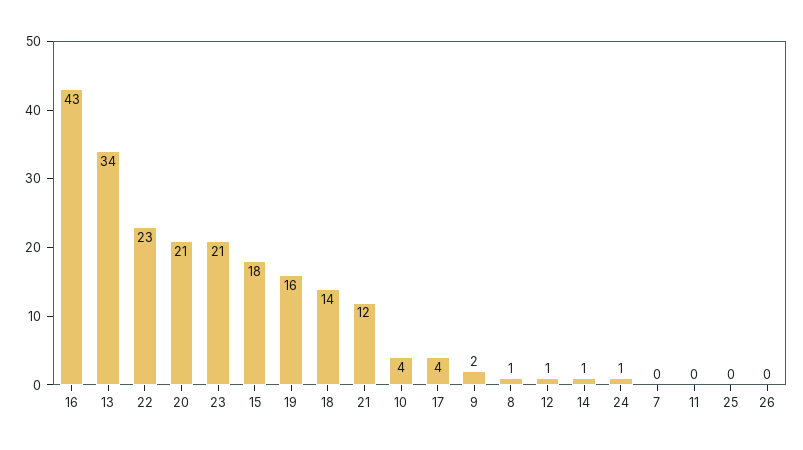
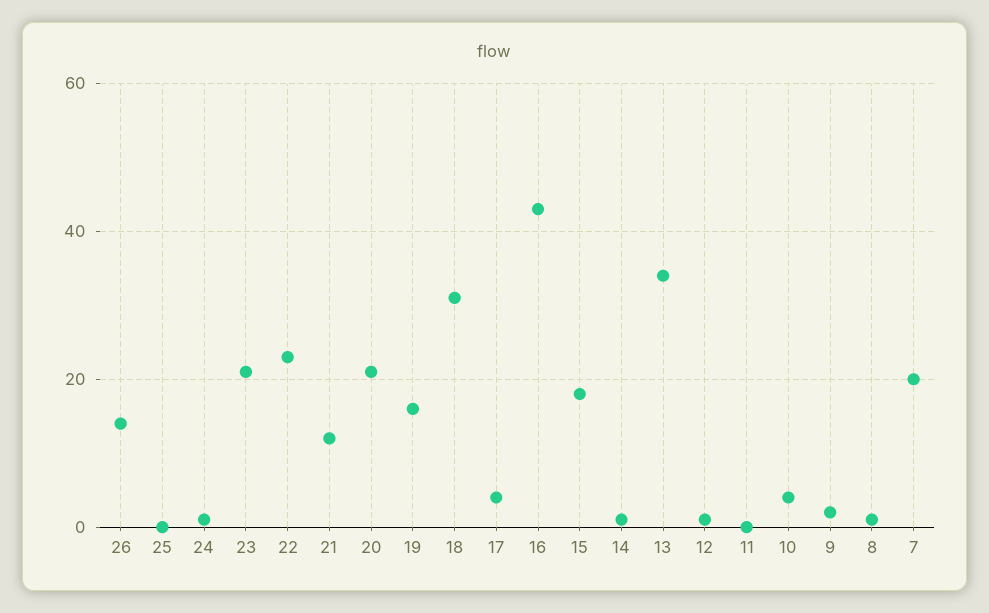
  {
    "16": 43,
    "13": 34,
    "22": 23,
    "20": 21,
    "23": 21,
    "15": 18,
    "19": 16,
-   "18": 14,
+   "18": 30,
    "21": 12,
    "10": 4,
    "17": 4,
    "9": 2,
    "8": 1,
    "12": 1,
    "14": 1,
    "24": 1,
-   "7": 0,
+   "7": 20,
    "11": 0,
    "25": 0,
-   "26": 0
+   "26": 15
  }

